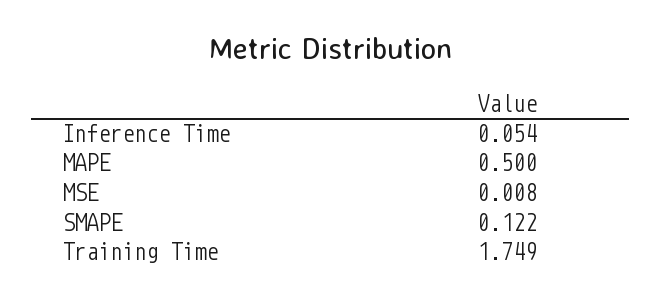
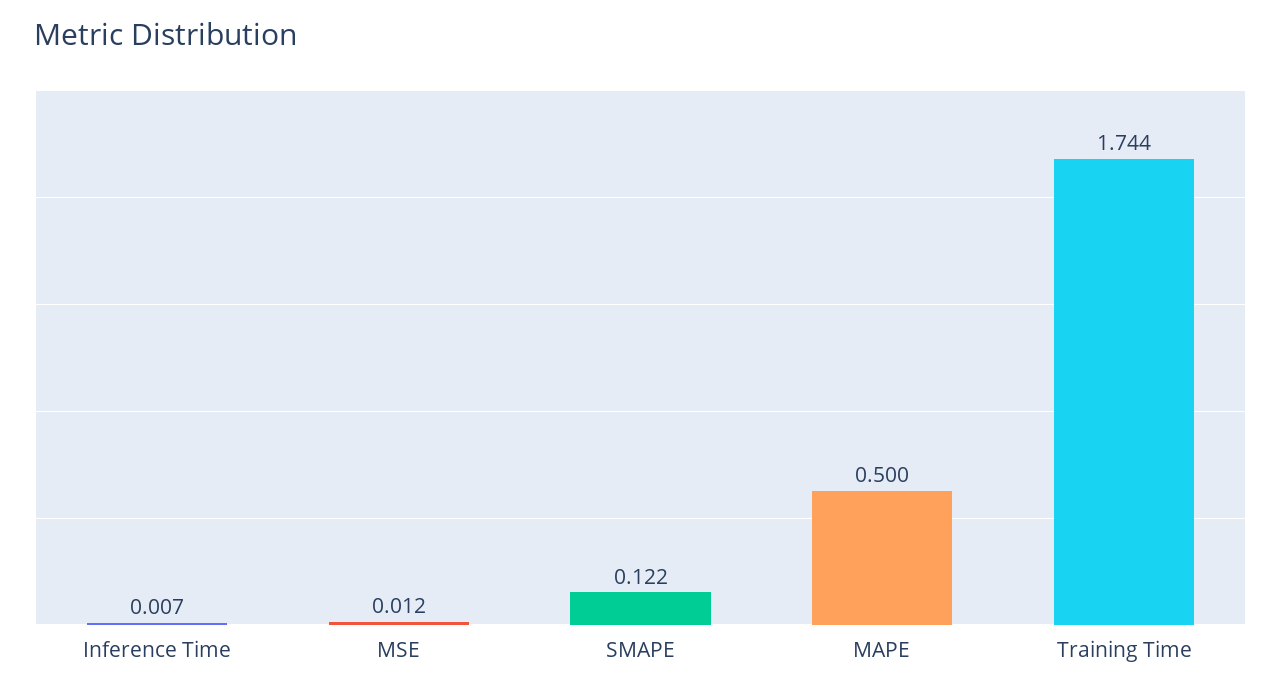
  {
-   "Inference Time": 0.054,
+   "Inference Time": 0.007,
    "MAPE": 0.5,
-   "MSE": 0.008,
+   "MSE": 0.012,
    "SMAPE": 0.122,
-   "Training Time": 1.749
+   "Training Time": 1.744
  }

